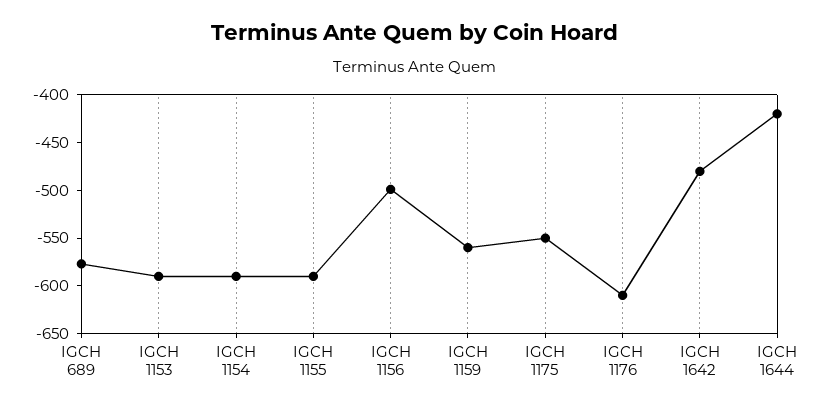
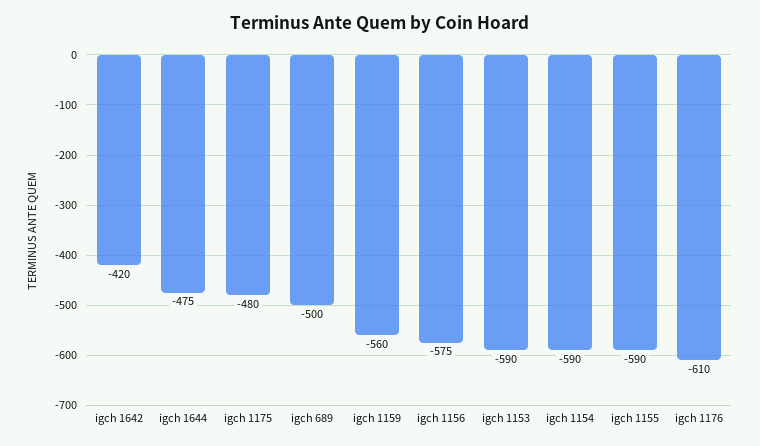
  {
-   "IGCH 689": -580,
+   "IGCH 689": -500,
    "IGCH 1153": -590,
    "IGCH 1154": -590,
    "IGCH 1155": -590,
-   "IGCH 1156": -500,
+   "IGCH 1156": -575,
    "IGCH 1159": -560,
-   "IGCH 1175": -550,
+   "IGCH 1175": -480,
    "IGCH 1176": -610,
-   "IGCH 1642": -480,
+   "IGCH 1642": -420,
-   "IGCH 1644": -420
+   "IGCH 1644": -475
  }

